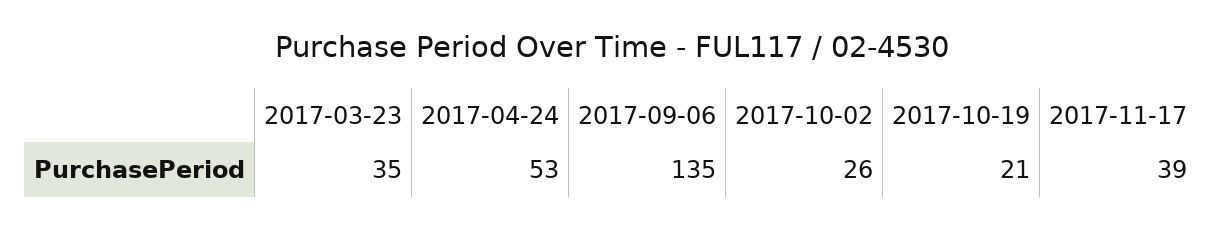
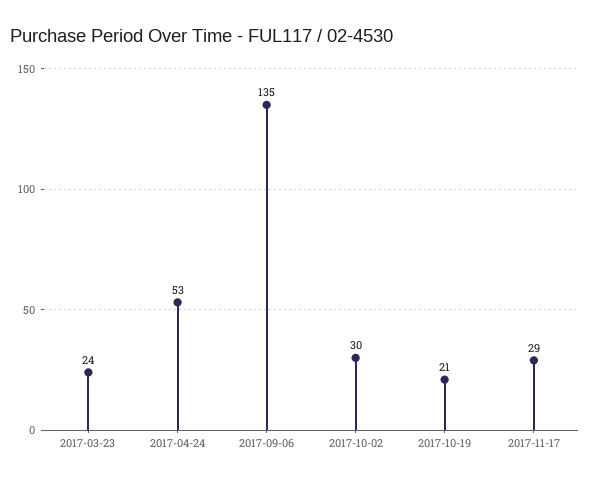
  {
-   "2017-03-23": 35,
+   "2017-03-23": 24,
    "2017-04-24": 53,
    "2017-09-06": 135,
-   "2017-10-02": 26,
+   "2017-10-02": 30,
    "2017-10-19": 21,
-   "2017-11-17": 39
+   "2017-11-17": 29
  }

